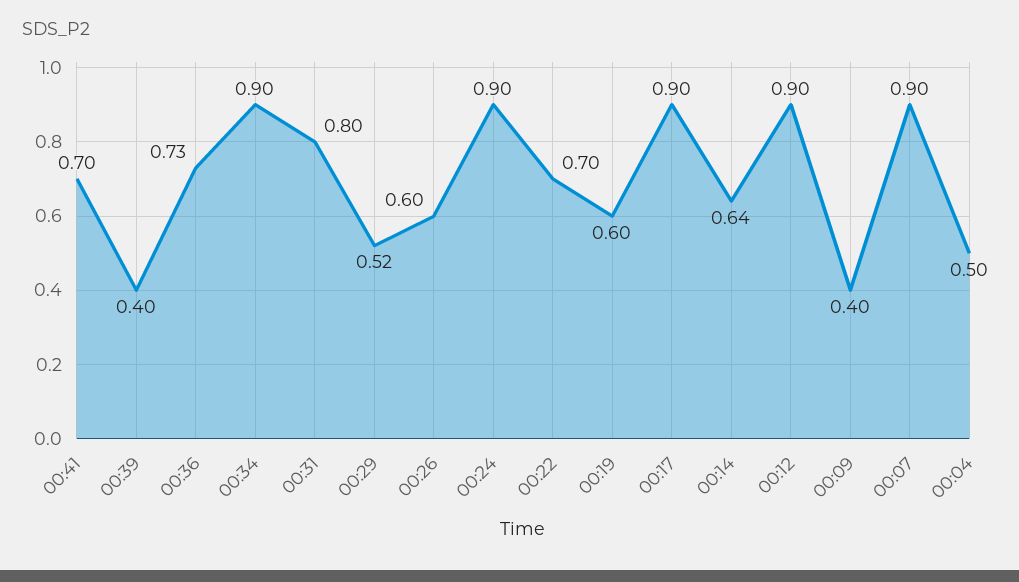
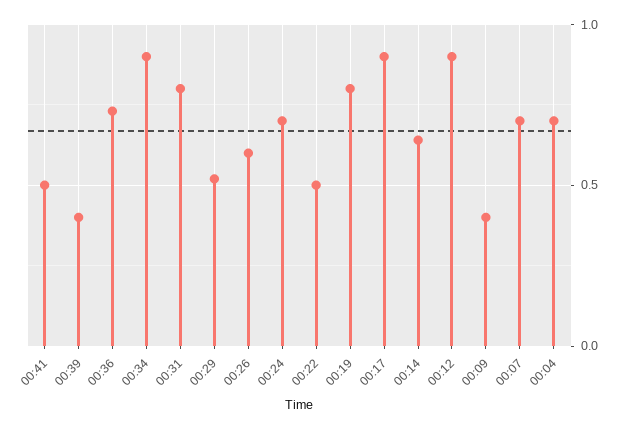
  {
-   "00:41": 0.7,
+   "00:41": 0.5,
    "00:39": 0.4,
    "00:36": 0.73,
    "00:34": 0.9,
    "00:31": 0.8,
    "00:29": 0.52,
    "00:26": 0.6,
-   "00:24": 0.9,
+   "00:24": 0.7,
-   "00:22": 0.7,
+   "00:22": 0.5,
-   "00:19": 0.6,
+   "00:19": 0.8,
    "00:17": 0.9,
    "00:14": 0.64,
    "00:12": 0.9,
    "00:09": 0.4,
-   "00:07": 0.9,
+   "00:07": 0.7,
-   "00:04": 0.5
+   "00:04": 0.7
  }

